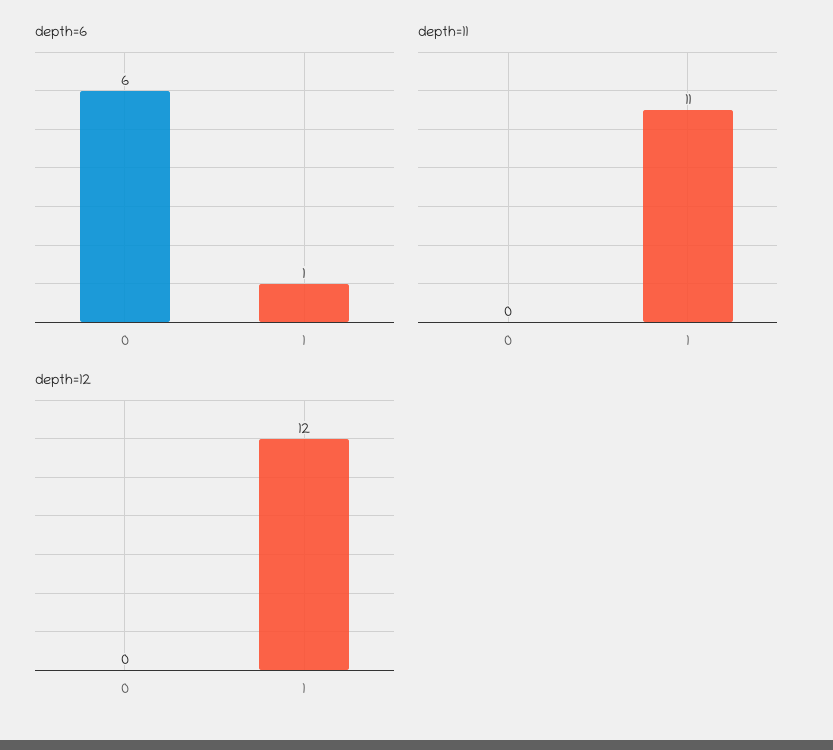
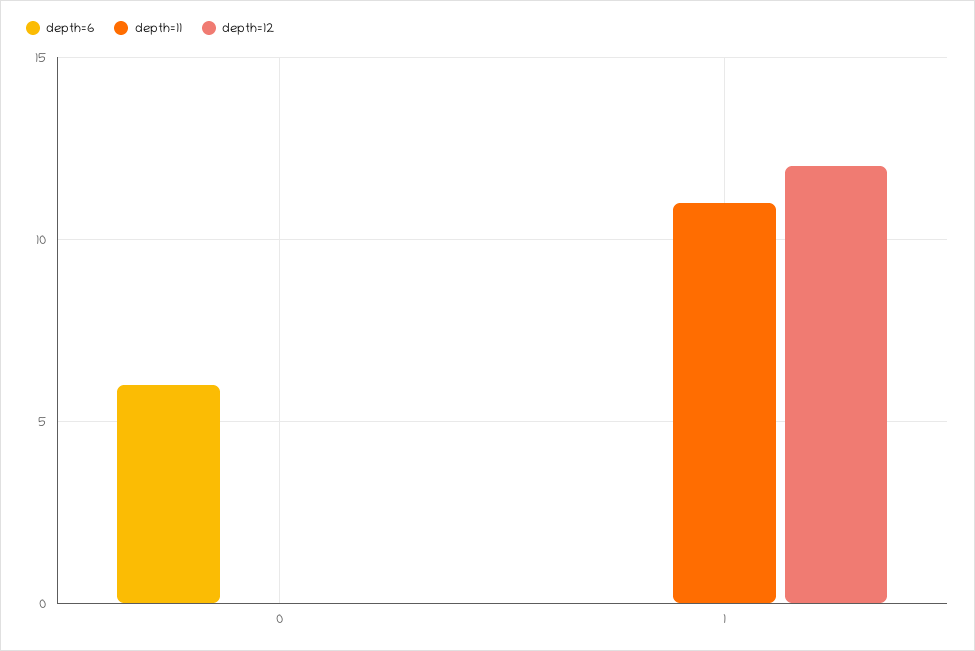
  {
    "depth=6": {
      "0": 6,
-     "1": 1
+     "1": 0
    },
    "depth=11": {
      "0": 0,
      "1": 11
    },
    "depth=12": {
      "0": 0,
      "1": 12
    }
  }

